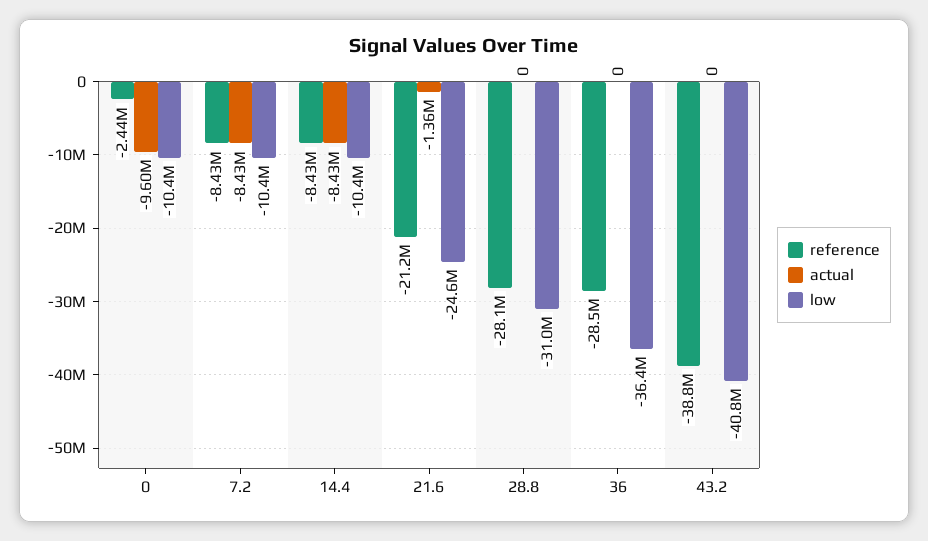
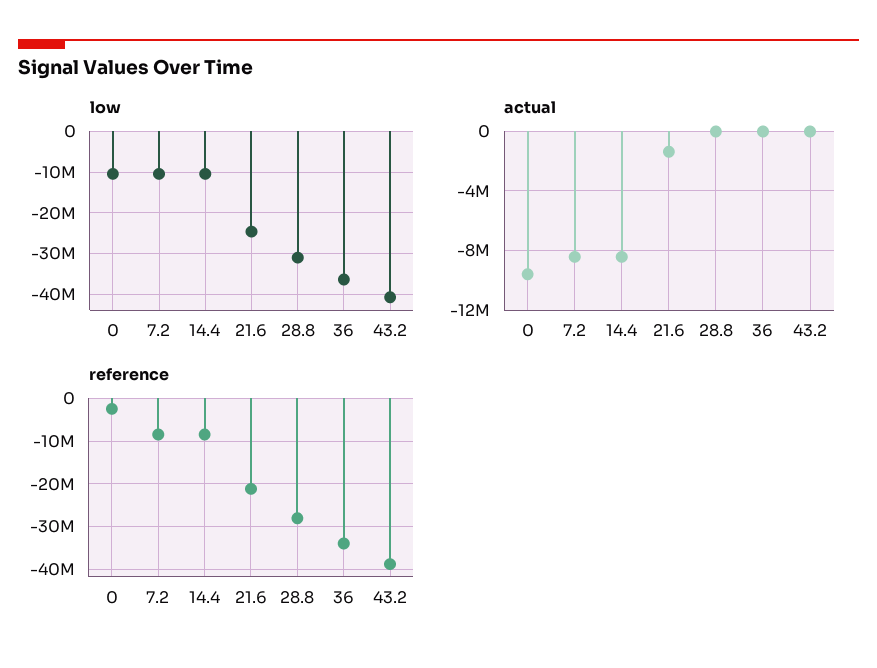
  {
    "reference": {
      "0": -2440000,
      "7.2": -8430000,
      "14.4": -8430000,
      "21.6": -21200000,
      "28.8": -28100000,
-     "36": -28500000,
+     "36": -34000000,
      "43.2": -38800000
    },
    "actual": {
      "0": -9600000,
      "7.2": -8430000,
      "14.4": -8430000,
      "21.6": -1360000,
      "28.8": 0,
      "36": 0,
      "43.2": 0
    },
    "low": {
      "0": -10400000,
      "7.2": -10400000,
      "14.4": -10400000,
      "21.6": -24600000,
      "28.8": -31000000,
      "36": -36400000,
      "43.2": -40800000
    }
  }

